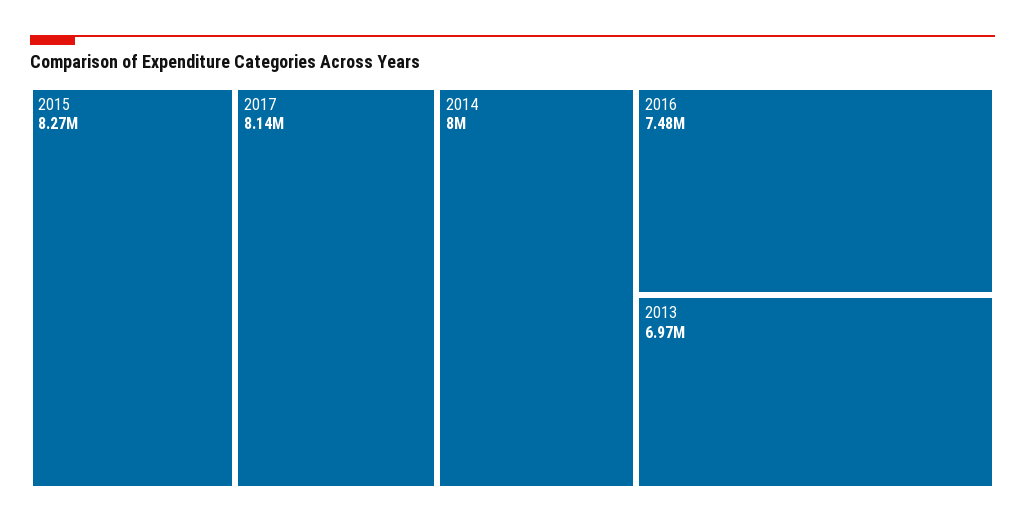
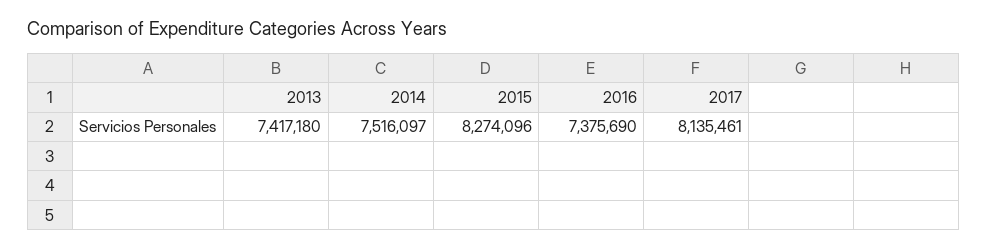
  {
    "2015": 8274096,
    "2017": 8135461,
-   "2014": 8000000,
+   "2014": 7516097,
-   "2016": 7480000,
+   "2016": 7375690,
-   "2013": 6970000
+   "2013": 7417180
  }

